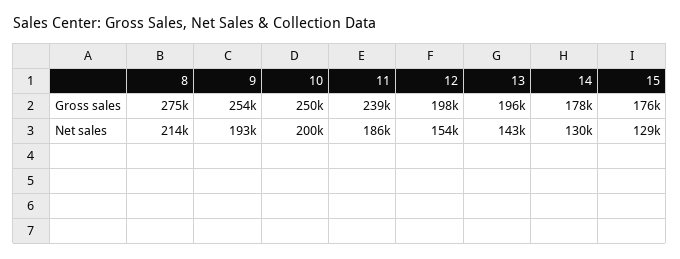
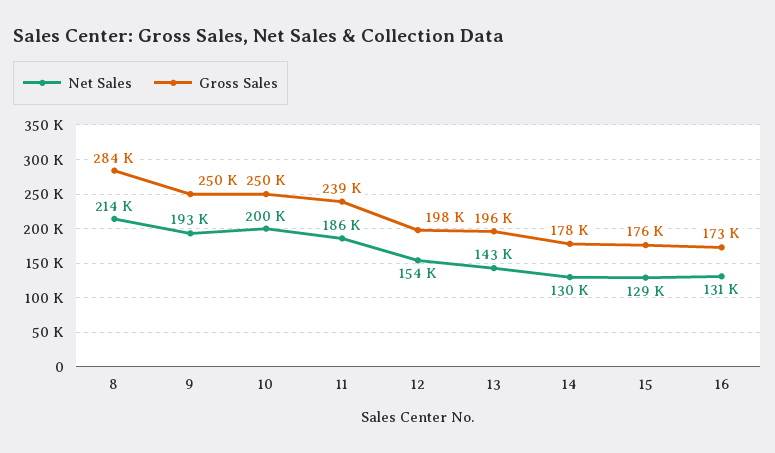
  {
    "Gross sales": {
-     "8": 275000,
+     "8": 284000,
-     "9": 254000,
+     "9": 250000,
      "10": 250000,
      "11": 239000,
      "12": 198000,
      "13": 196000,
      "14": 178000,
-     "15": 176000
+     "15": 176000,
+     "16": 173000
    },
    "Net sales": {
      "8": 214000,
      "9": 193000,
      "10": 200000,
      "11": 186000,
      "12": 154000,
      "13": 143000,
      "14": 130000,
-     "15": 129000
+     "15": 129000,
+     "16": 131000
    }
  }

